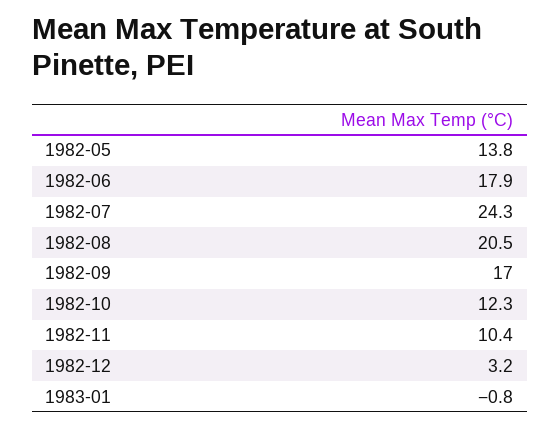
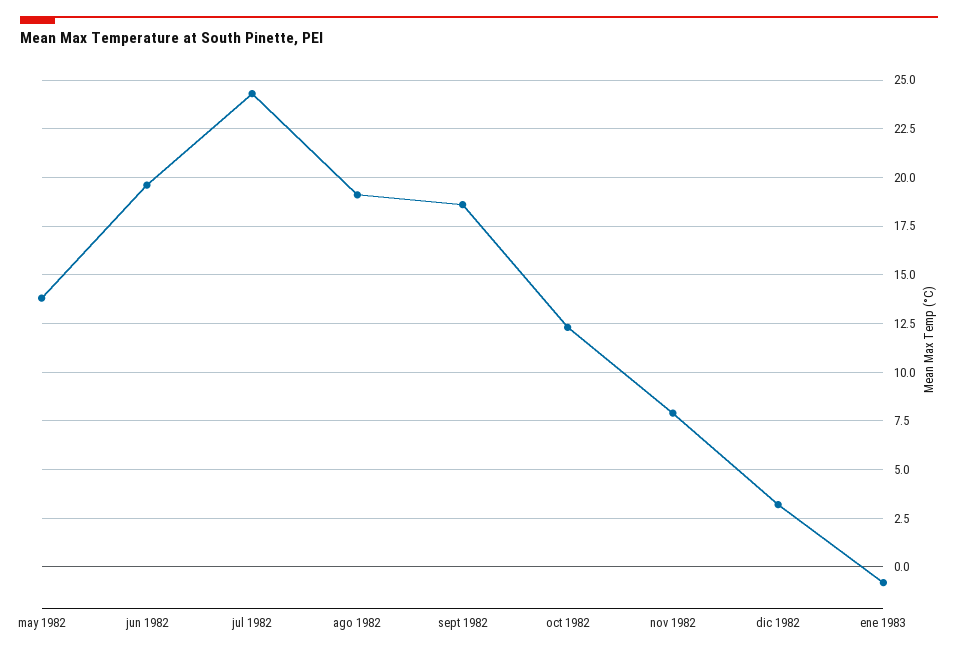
  {
    "1982-05": 13.8,
-   "1982-06": 17.9,
+   "1982-06": 19.5,
    "1982-07": 24.3,
-   "1982-08": 20.5,
+   "1982-08": 19,
-   "1982-09": 17,
+   "1982-09": 18.5,
    "1982-10": 12.3,
-   "1982-11": 10.4,
+   "1982-11": 8,
    "1982-12": 3.2,
    "1983-01": -0.8
  }

